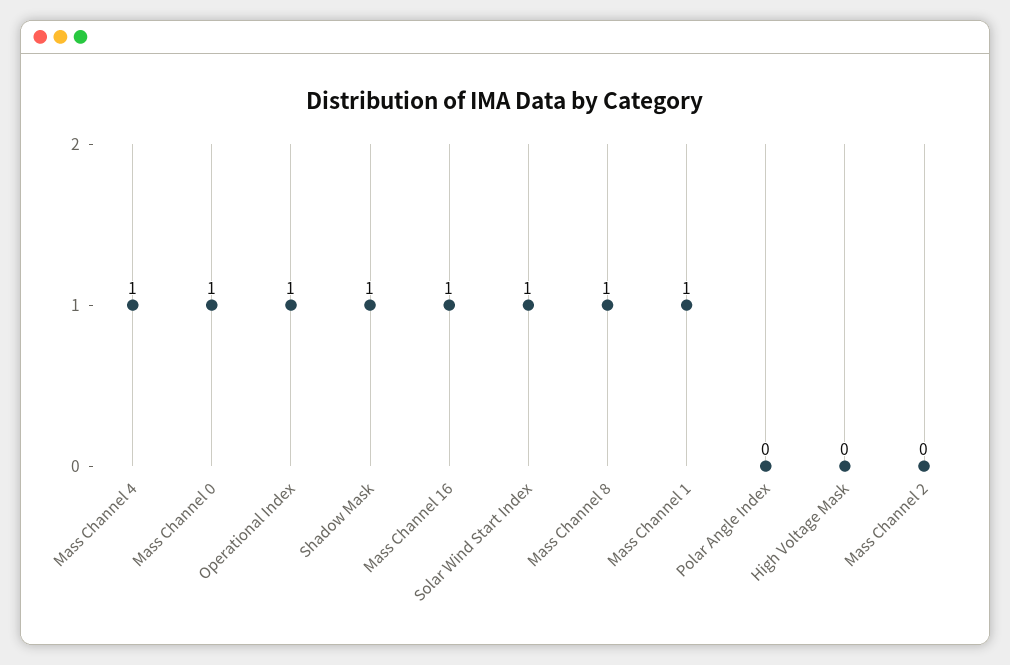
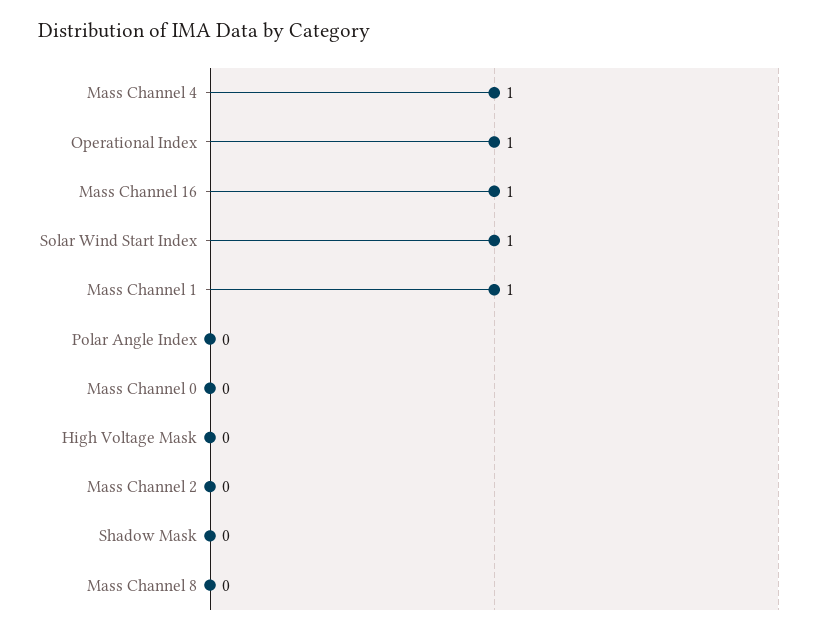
  {
    "Mass Channel 4": 1,
-   "Mass Channel 0": 1,
+   "Mass Channel 0": 0,
    "Operational Index": 1,
-   "Shadow Mask": 1,
+   "Shadow Mask": 0,
    "Mass Channel 16": 1,
    "Solar Wind Start Index": 1,
-   "Mass Channel 8": 1,
+   "Mass Channel 8": 0,
    "Mass Channel 1": 1,
    "Polar Angle Index": 0,
    "High Voltage Mask": 0,
    "Mass Channel 2": 0
  }

